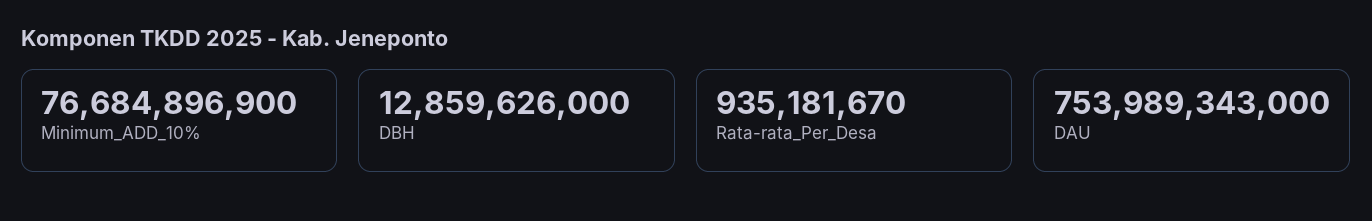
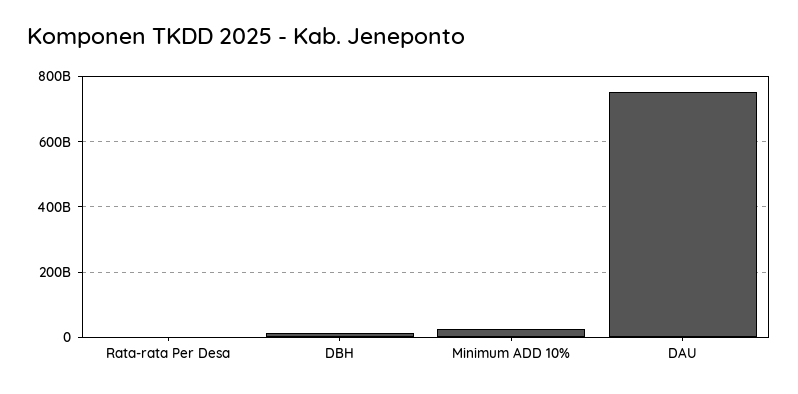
  {
-   "Minimum_ADD_10%": 76684896900,
+   "Minimum_ADD_10%": 20000000000,
    "DBH": 12859626000,
    "Rata-rata_Per_Desa": 935181670,
    "DAU": 753989343000
  }

